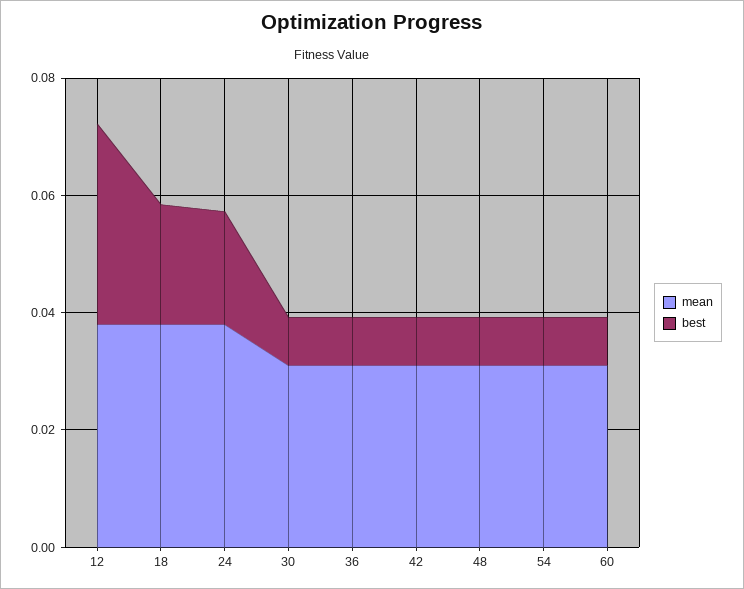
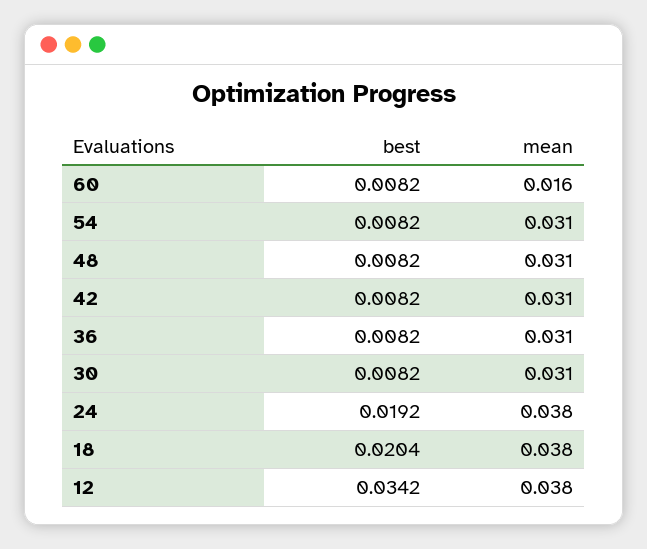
  {
    "mean": {
      "12": 0.038,
      "18": 0.038,
      "24": 0.038,
      "30": 0.031,
      "36": 0.031,
      "42": 0.031,
      "48": 0.031,
      "54": 0.031,
-     "60": 0.03
+     "60": 0.016
    },
    "best": {
      "12": 0.0342,
      "18": 0.0204,
      "24": 0.0192,
      "30": 0.0082,
      "36": 0.0082,
      "42": 0.0082,
      "48": 0.0082,
      "54": 0.0082,
      "60": 0.0082
    }
  }

